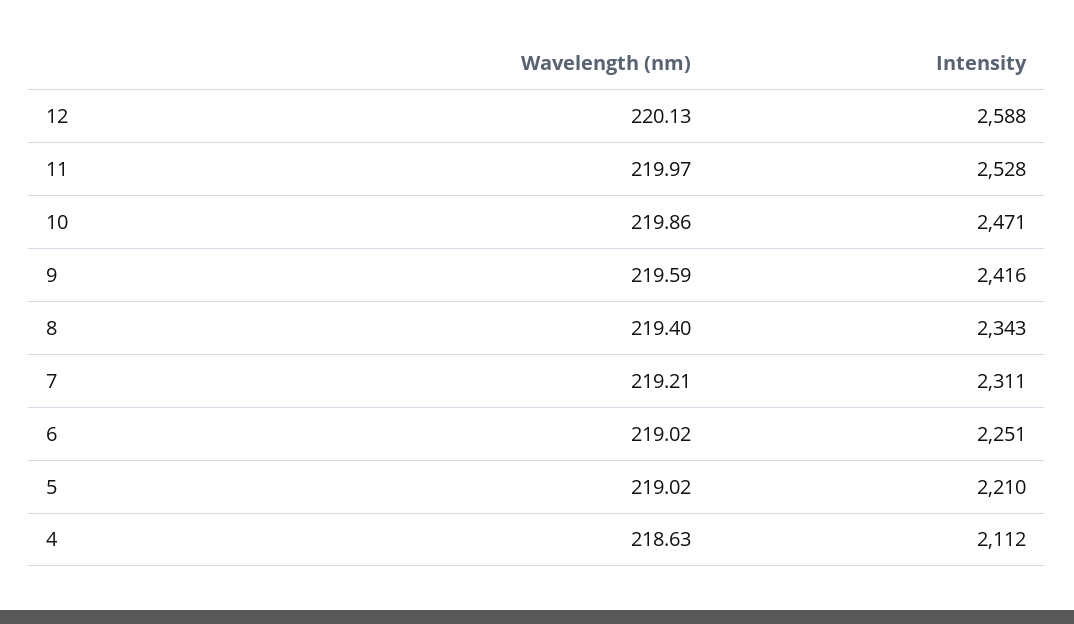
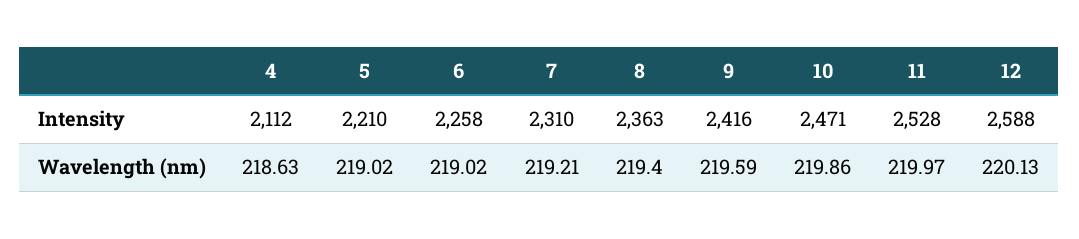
  {
    "Wavelength (nm)": {
      "12": 220.13,
      "11": 219.97,
      "10": 219.86,
      "9": 219.59,
      "8": 219.4,
      "7": 219.21,
      "6": 219.02,
      "5": 219.02,
      "4": 218.63
    },
    "Intensity": {
      "12": 2588,
      "11": 2528,
      "10": 2471,
      "9": 2416,
-     "8": 2343,
+     "8": 2363,
-     "7": 2311,
+     "7": 2310,
-     "6": 2251,
+     "6": 2258,
      "5": 2210,
      "4": 2112
    }
  }

